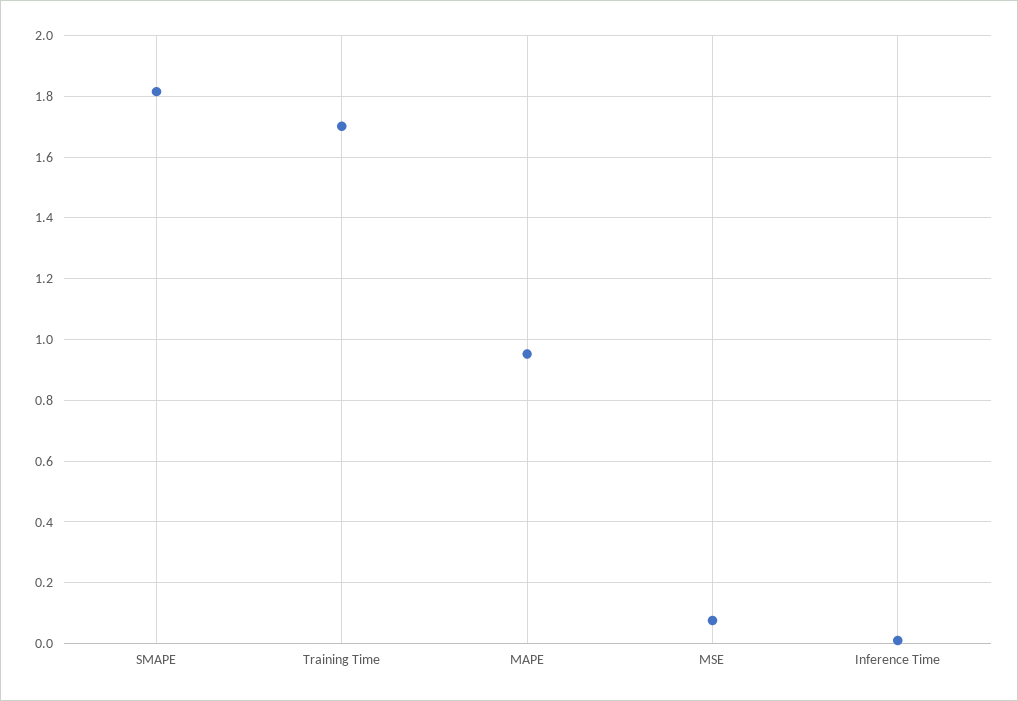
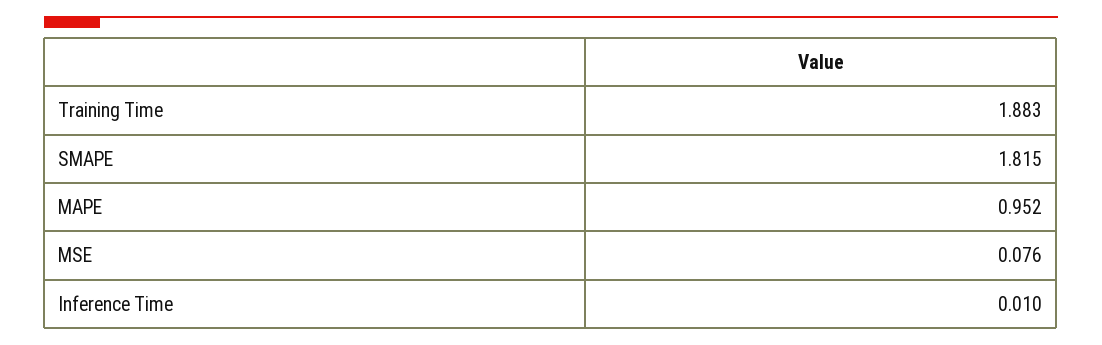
  {
    "SMAPE": 1.815,
-   "Training Time": 1.7,
+   "Training Time": 1.883,
    "MAPE": 0.952,
    "MSE": 0.076,
    "Inference Time": 0.01
  }

